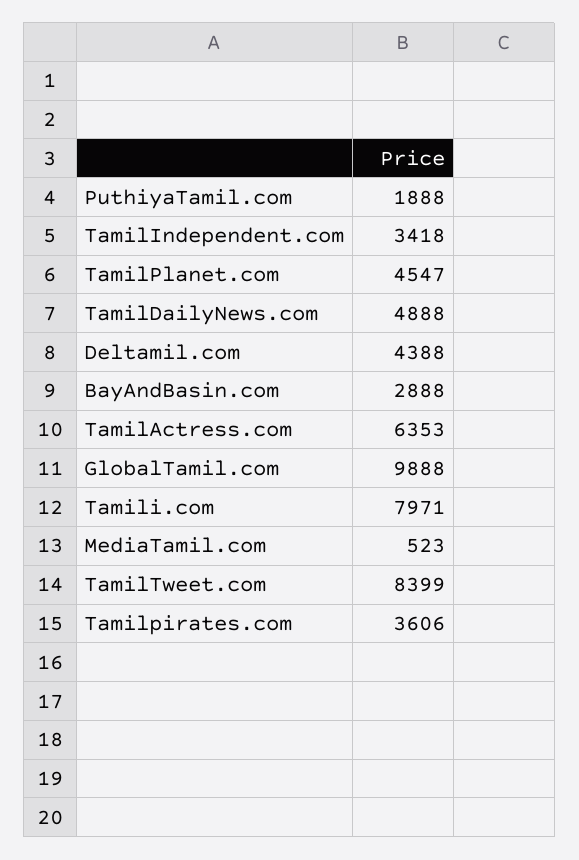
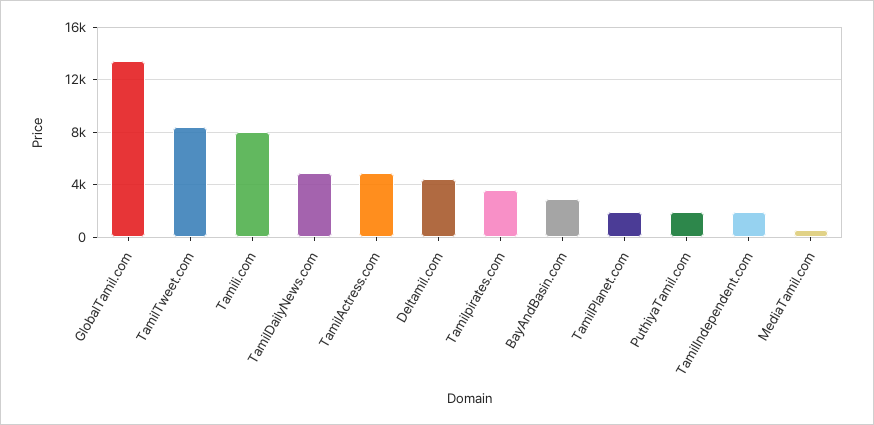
  {
    "PuthiyaTamil.com": 1888,
-   "TamilIndependent.com": 3418,
+   "TamilIndependent.com": 2000,
-   "TamilPlanet.com": 4547,
+   "TamilPlanet.com": 2000,
    "TamilDailyNews.com": 4888,
    "Deltamil.com": 4388,
    "BayAndBasin.com": 2888,
-   "TamilActress.com": 6353,
+   "TamilActress.com": 5000,
-   "GlobalTamil.com": 9888,
+   "GlobalTamil.com": 13500,
    "Tamili.com": 7971,
    "MediaTamil.com": 523,
    "TamilTweet.com": 8399,
    "Tamilpirates.com": 3606
  }

